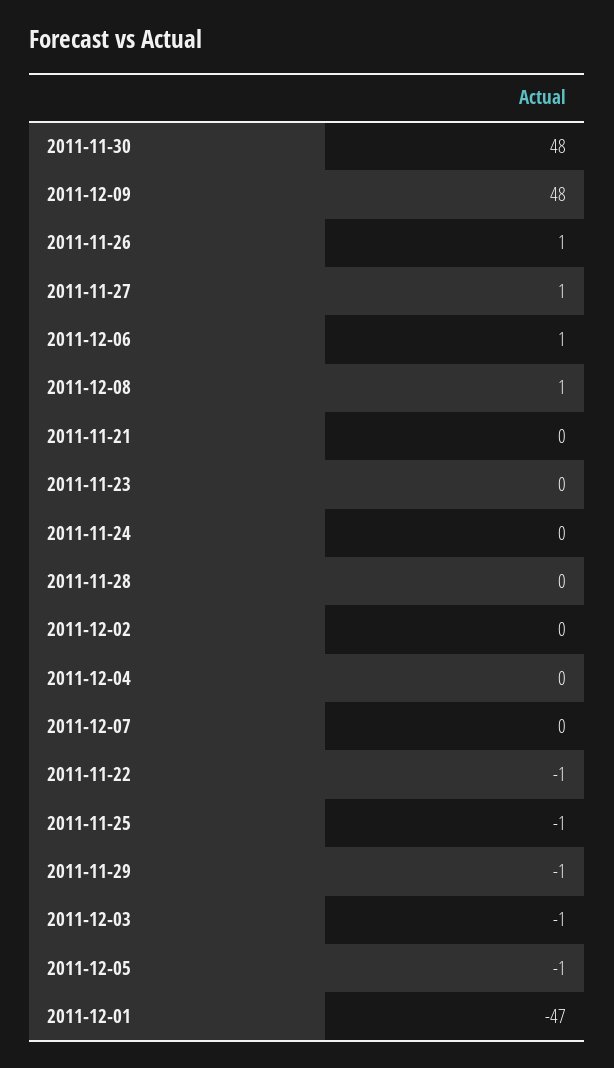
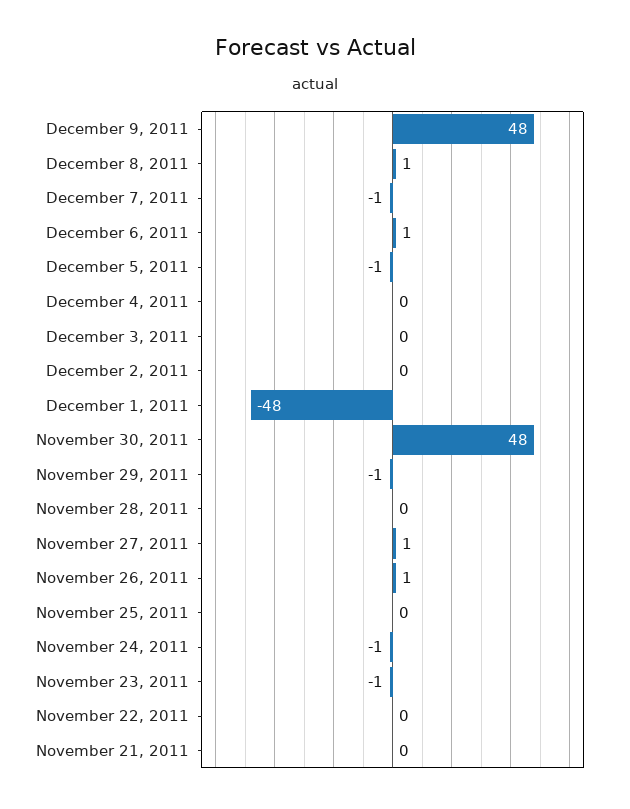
  {
    "2011-11-30": 48,
    "2011-12-09": 48,
    "2011-11-26": 1,
    "2011-11-27": 1,
    "2011-12-06": 1,
    "2011-12-08": 1,
    "2011-11-21": 0,
-   "2011-11-23": 0,
+   "2011-11-23": -1,
-   "2011-11-24": 0,
+   "2011-11-24": -1,
    "2011-11-28": 0,
    "2011-12-02": 0,
    "2011-12-04": 0,
-   "2011-12-07": 0,
+   "2011-12-07": -1,
-   "2011-11-22": -1,
+   "2011-11-22": 0,
-   "2011-11-25": -1,
+   "2011-11-25": 0,
    "2011-11-29": -1,
-   "2011-12-03": -1,
+   "2011-12-03": 0,
    "2011-12-05": -1,
-   "2011-12-01": -47
+   "2011-12-01": -48
  }

